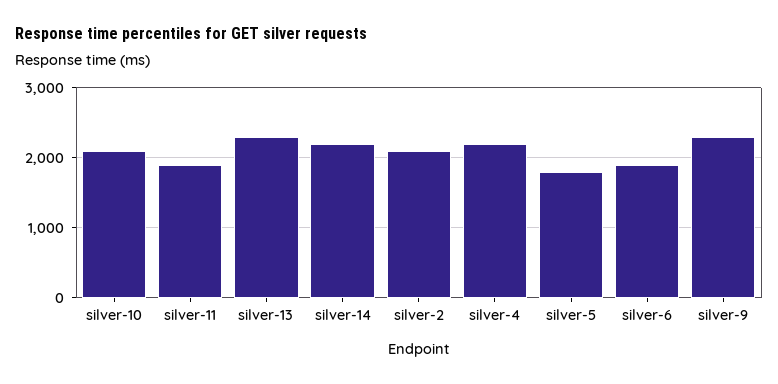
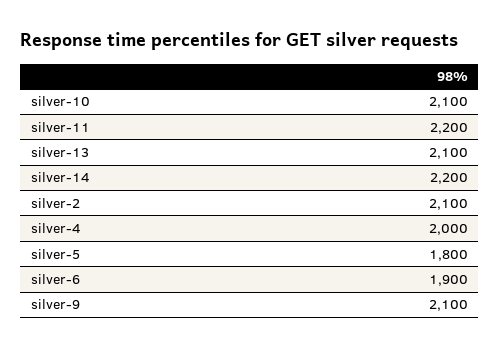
  {
    "silver-10": 2100,
-   "silver-11": 1900,
+   "silver-11": 2200,
-   "silver-13": 2300,
+   "silver-13": 2100,
    "silver-14": 2200,
    "silver-2": 2100,
-   "silver-4": 2200,
+   "silver-4": 2000,
    "silver-5": 1800,
    "silver-6": 1900,
-   "silver-9": 2300
+   "silver-9": 2100
  }

